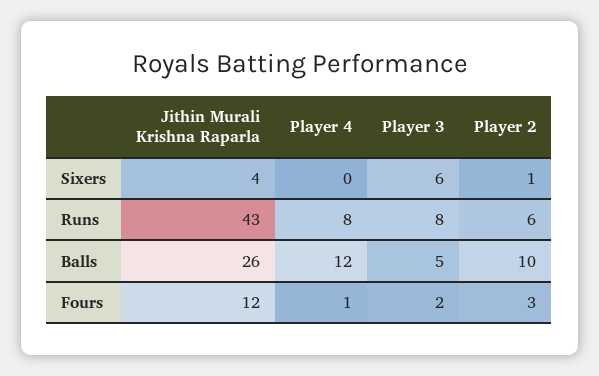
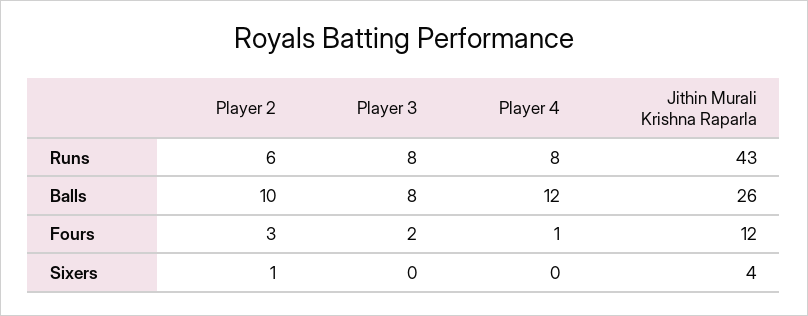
  {
    "Jithin Murali Krishna Raparla": {
      "Sixers": 4,
      "Runs": 43,
      "Balls": 26,
      "Fours": 12
    },
    "Player 4": {
      "Sixers": 0,
      "Runs": 8,
      "Balls": 12,
      "Fours": 1
    },
    "Player 3": {
-     "Sixers": 6,
+     "Sixers": 0,
      "Runs": 8,
-     "Balls": 5,
+     "Balls": 8,
      "Fours": 2
    },
    "Player 2": {
      "Sixers": 1,
      "Runs": 6,
      "Balls": 10,
      "Fours": 3
    }
  }

